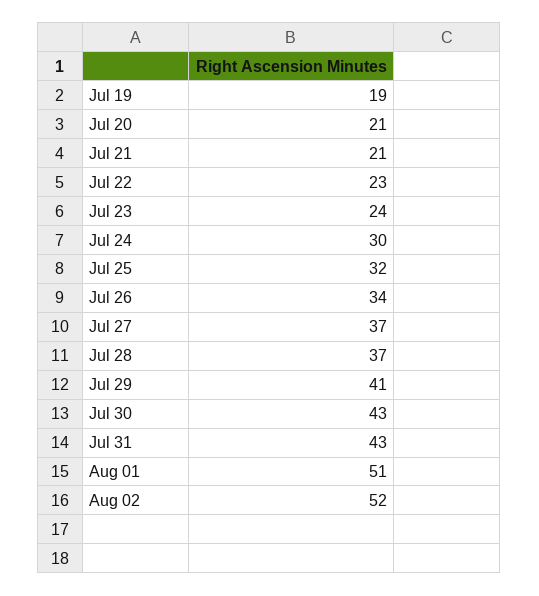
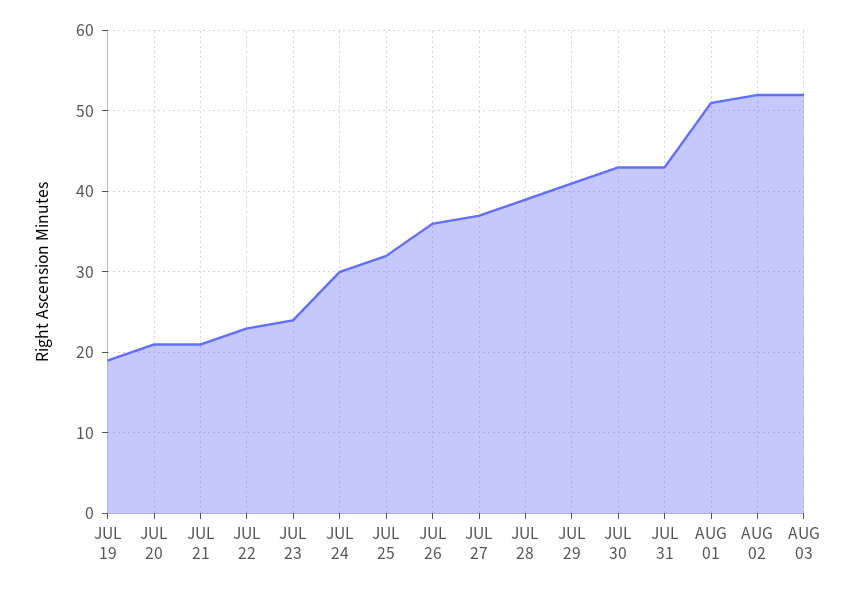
  {
    "Jul 19": 19,
    "Jul 20": 21,
    "Jul 21": 21,
    "Jul 22": 23,
    "Jul 23": 24,
    "Jul 24": 30,
    "Jul 25": 32,
-   "Jul 26": 34,
+   "Jul 26": 36,
    "Jul 27": 37,
-   "Jul 28": 37,
+   "Jul 28": 39,
    "Jul 29": 41,
    "Jul 30": 43,
    "Jul 31": 43,
    "Aug 01": 51,
-   "Aug 02": 52
+   "Aug 02": 52,
+   "AUG 03": 52
  }

